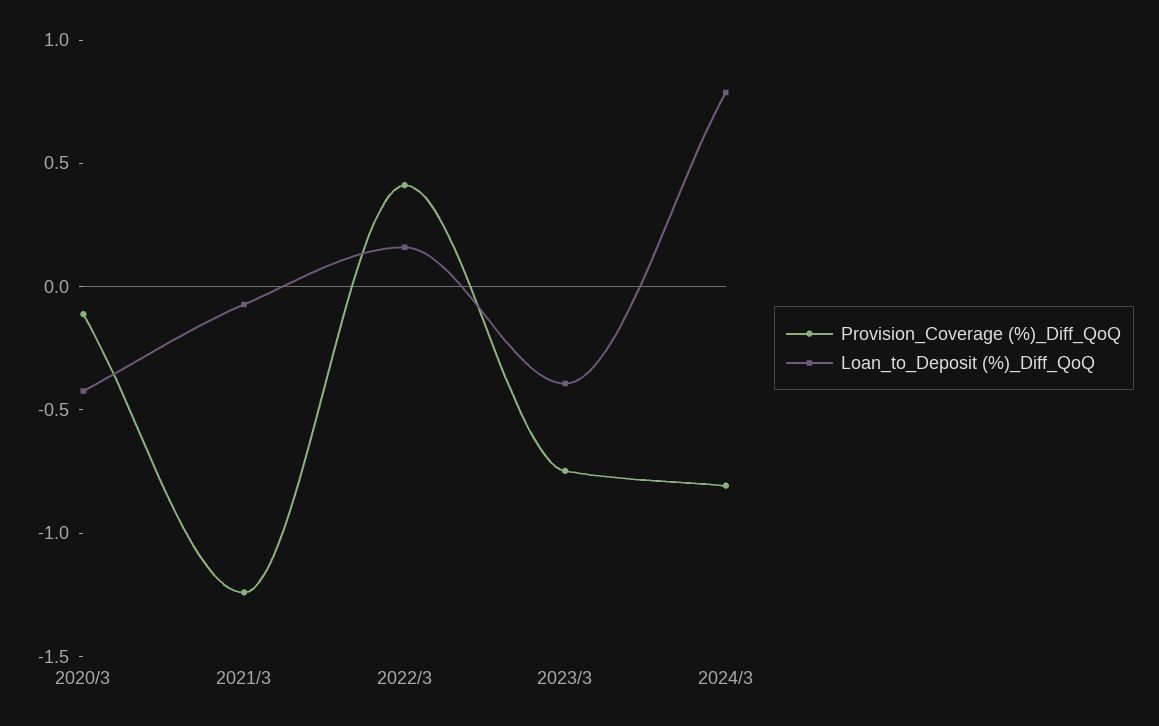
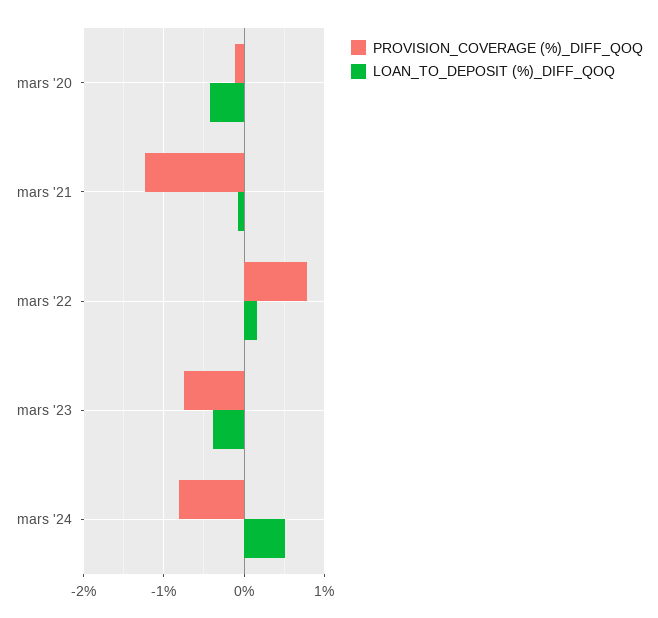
  {
    "Provision_Coverage (%)_Diff_QoQ": {
      "2020/3": -0.1,
      "2021/3": -1.2,
-     "2022/3": 0.4,
+     "2022/3": 0.8,
      "2023/3": -0.7,
      "2024/3": -0.8
    },
    "Loan_to_Deposit (%)_Diff_QoQ": {
      "2020/3": -0.4,
      "2021/3": -0.1,
      "2022/3": 0.2,
      "2023/3": -0.4,
-     "2024/3": 0.8
+     "2024/3": 0.5
    }
  }

